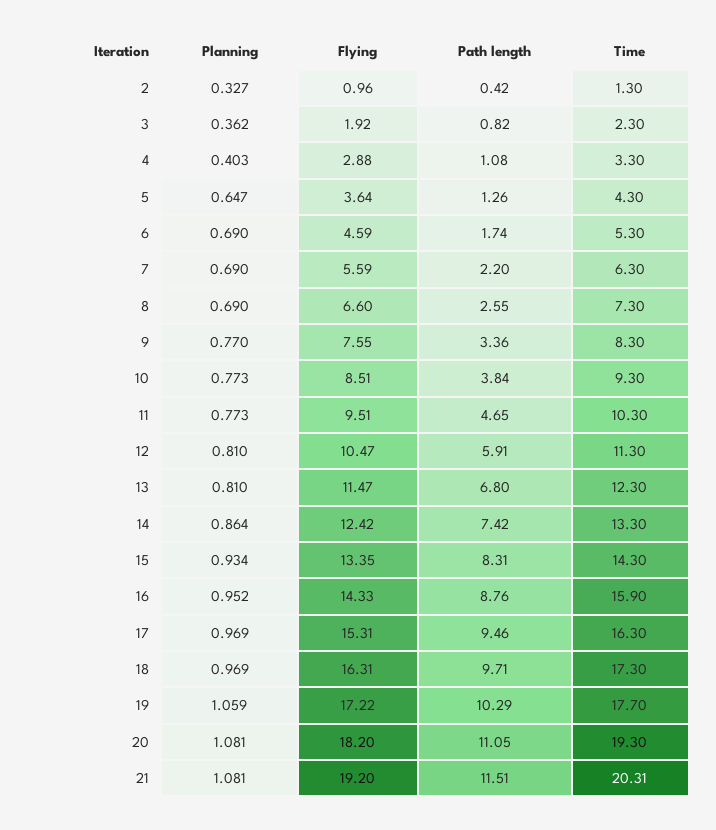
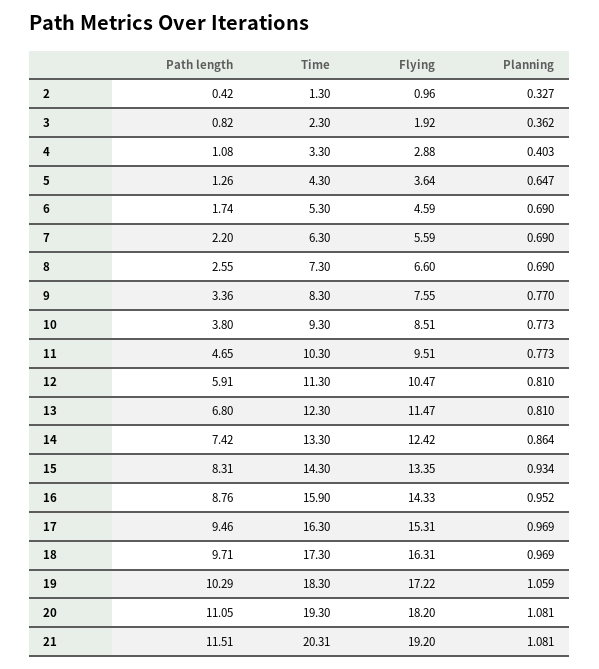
  {
    "Planning": {
      "2": 0.327,
      "3": 0.362,
      "4": 0.403,
      "5": 0.647,
      "6": 0.69,
      "7": 0.69,
      "8": 0.69,
      "9": 0.77,
      "10": 0.773,
      "11": 0.773,
      "12": 0.81,
      "13": 0.81,
      "14": 0.864,
      "15": 0.934,
      "16": 0.952,
      "17": 0.969,
      "18": 0.969,
      "19": 1.059,
      "20": 1.081,
      "21": 1.081
    },
    "Flying": {
      "2": 0.96,
      "3": 1.92,
      "4": 2.88,
      "5": 3.64,
      "6": 4.59,
      "7": 5.59,
      "8": 6.6,
      "9": 7.55,
      "10": 8.51,
      "11": 9.51,
      "12": 10.47,
      "13": 11.47,
      "14": 12.42,
      "15": 13.35,
      "16": 14.33,
      "17": 15.31,
      "18": 16.31,
      "19": 17.22,
      "20": 18.2,
      "21": 19.2
    },
    "Path length": {
      "2": 0.42,
      "3": 0.82,
      "4": 1.08,
      "5": 1.26,
      "6": 1.74,
      "7": 2.2,
      "8": 2.55,
      "9": 3.36,
-     "10": 3.84,
+     "10": 3.8,
      "11": 4.65,
      "12": 5.91,
      "13": 6.8,
      "14": 7.42,
      "15": 8.31,
      "16": 8.76,
      "17": 9.46,
      "18": 9.71,
      "19": 10.29,
      "20": 11.05,
      "21": 11.51
    },
    "Time": {
      "2": 1.3,
      "3": 2.3,
      "4": 3.3,
      "5": 4.3,
      "6": 5.3,
      "7": 6.3,
      "8": 7.3,
      "9": 8.3,
      "10": 9.3,
      "11": 10.3,
      "12": 11.3,
      "13": 12.3,
      "14": 13.3,
      "15": 14.3,
      "16": 15.9,
      "17": 16.3,
      "18": 17.3,
-     "19": 17.7,
+     "19": 18.3,
      "20": 19.3,
      "21": 20.31
    }
  }

